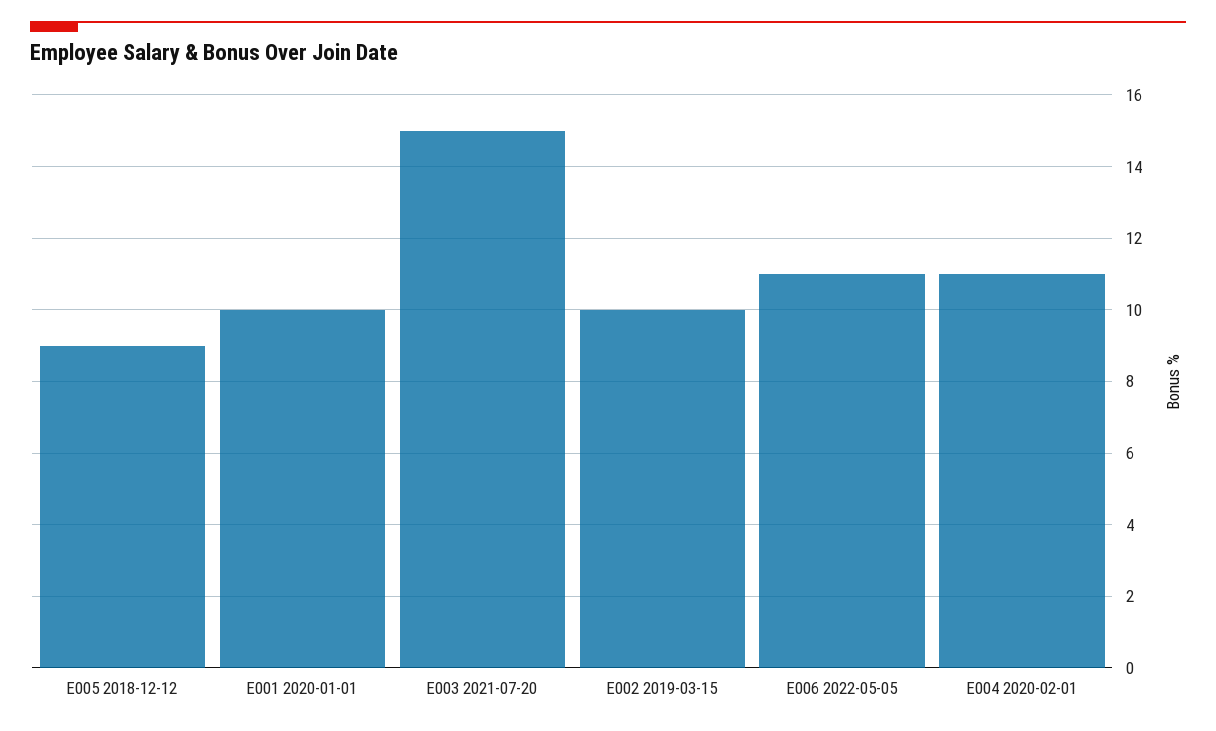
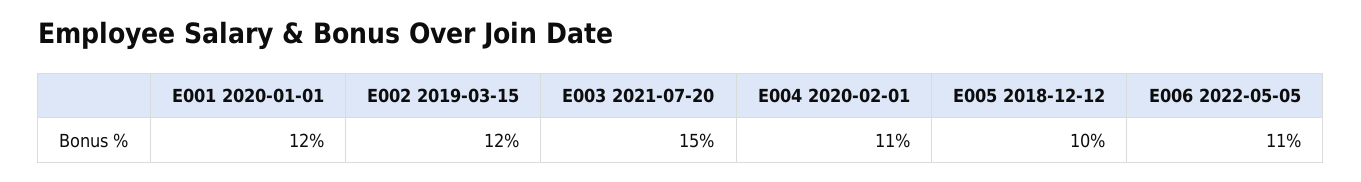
  {
-   "E005 2018-12-12": 9,
+   "E005 2018-12-12": 10,
-   "E001 2020-01-01": 10,
+   "E001 2020-01-01": 12,
    "E003 2021-07-20": 15,
-   "E002 2019-03-15": 10,
+   "E002 2019-03-15": 12,
    "E006 2022-05-05": 11,
    "E004 2020-02-01": 11
  }

